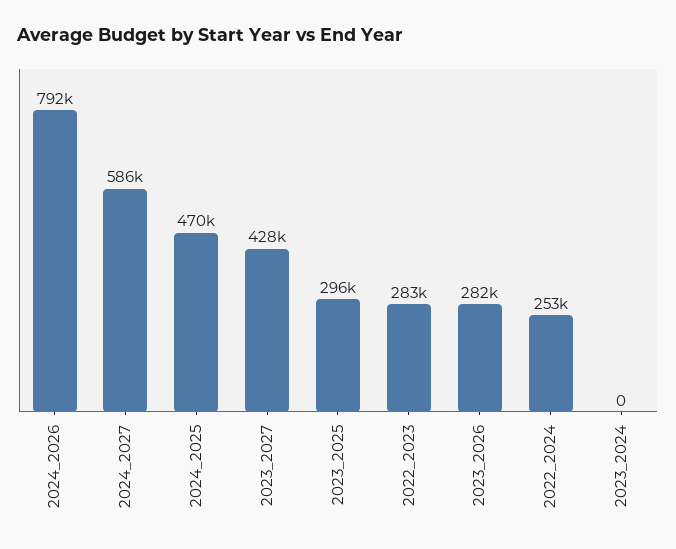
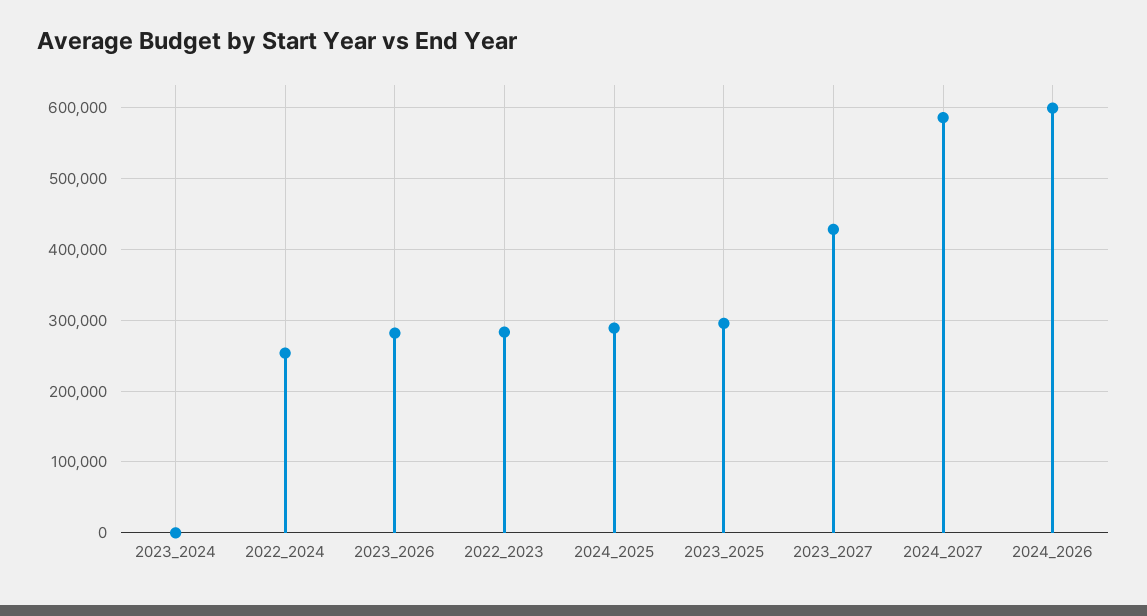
  {
-   "2024_2026": 792000,
+   "2024_2026": 600000,
    "2024_2027": 586000,
-   "2024_2025": 470000,
+   "2024_2025": 290000,
    "2023_2027": 428000,
    "2023_2025": 296000,
    "2022_2023": 283000,
    "2023_2026": 282000,
    "2022_2024": 253000,
    "2023_2024": 0
  }

